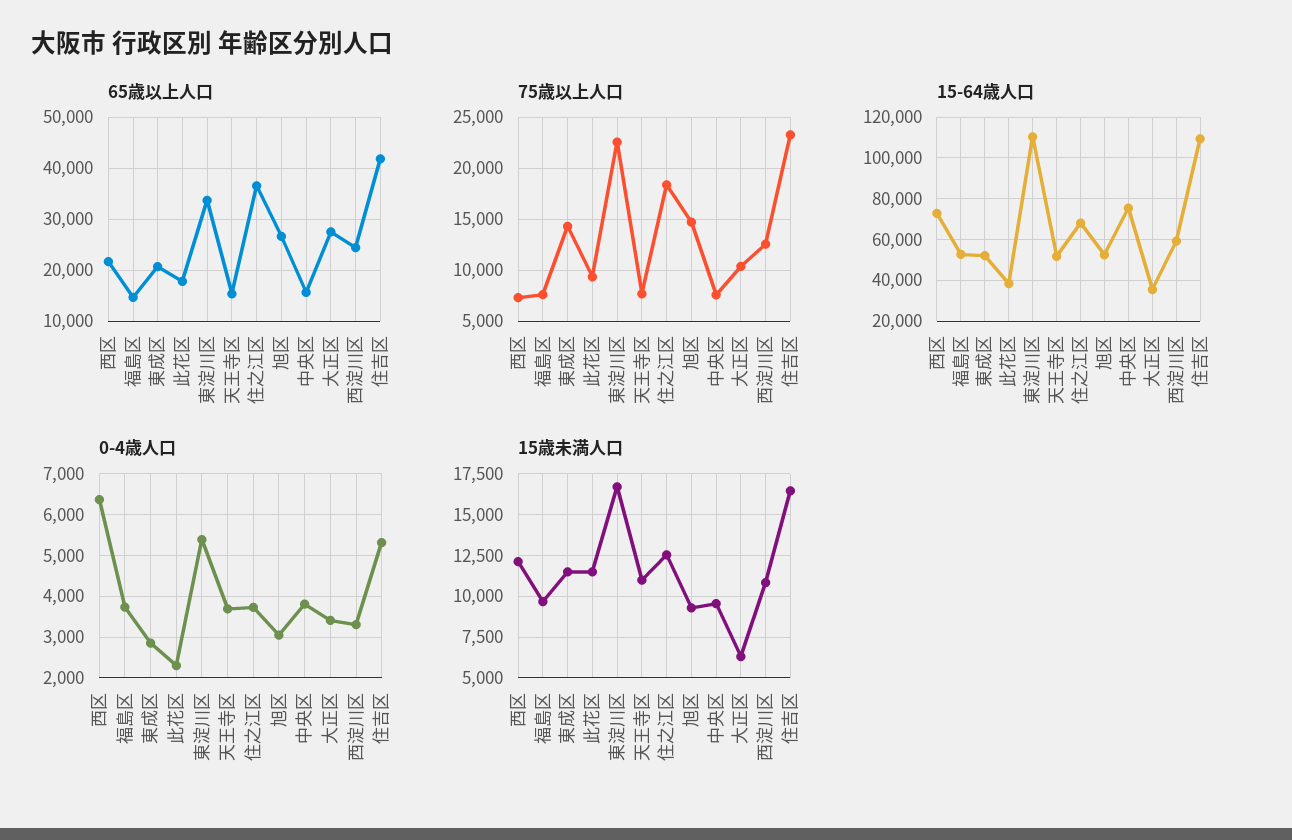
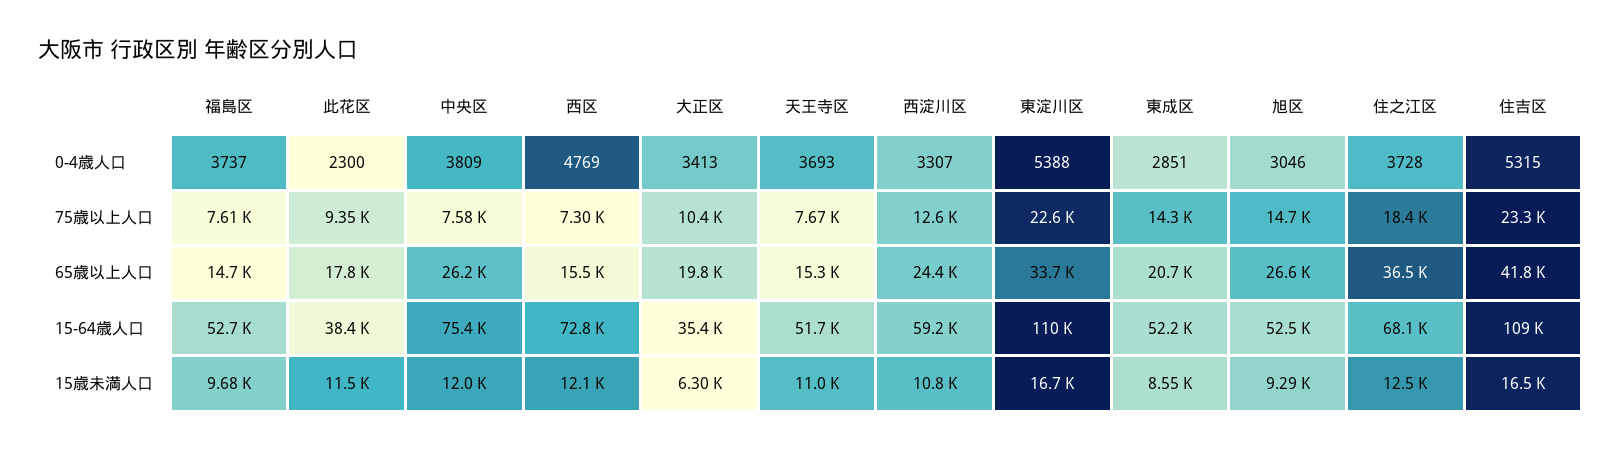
  {
    "65歳以上人口": {
-     "西区": 22000,
+     "西区": 15500,
      "福島区": 14700,
      "東成区": 20700,
      "此花区": 17800,
      "東淀川区": 33700,
      "天王寺区": 15300,
      "住之江区": 36500,
      "旭区": 26600,
-     "中央区": 16000,
+     "中央区": 26200,
-     "大正区": 28000,
+     "大正区": 19800,
      "西淀川区": 24400,
      "住吉区": 41800
    },
    "75歳以上人口": {
      "西区": 7300,
      "福島区": 7610,
      "東成区": 14300,
      "此花区": 9350,
      "東淀川区": 22600,
      "天王寺区": 7670,
      "住之江区": 18400,
      "旭区": 14700,
      "中央区": 7580,
      "大正区": 10400,
      "西淀川区": 12600,
      "住吉区": 23300
    },
    "15-64歳人口": {
      "西区": 72800,
      "福島区": 52700,
      "東成区": 52200,
      "此花区": 38400,
      "東淀川区": 110000,
      "天王寺区": 51700,
      "住之江区": 68100,
      "旭区": 52500,
      "中央区": 75400,
      "大正区": 35400,
      "西淀川区": 59200,
      "住吉区": 109000
    },
    "0-4歳人口": {
-     "西区": 6400,
+     "西区": 4769,
      "福島区": 3737,
      "東成区": 2851,
      "此花区": 2300,
      "東淀川区": 5388,
      "天王寺区": 3693,
      "住之江区": 3728,
      "旭区": 3046,
      "中央区": 3809,
      "大正区": 3413,
      "西淀川区": 3307,
      "住吉区": 5315
    },
    "15歳未満人口": {
      "西区": 12100,
      "福島区": 9680,
-     "東成区": 11500,
+     "東成区": 8550,
      "此花区": 11500,
      "東淀川区": 16700,
      "天王寺区": 11000,
      "住之江区": 12500,
      "旭区": 9290,
-     "中央区": 9500,
+     "中央区": 12000,
      "大正区": 6300,
      "西淀川区": 10800,
      "住吉区": 16500
    }
  }

